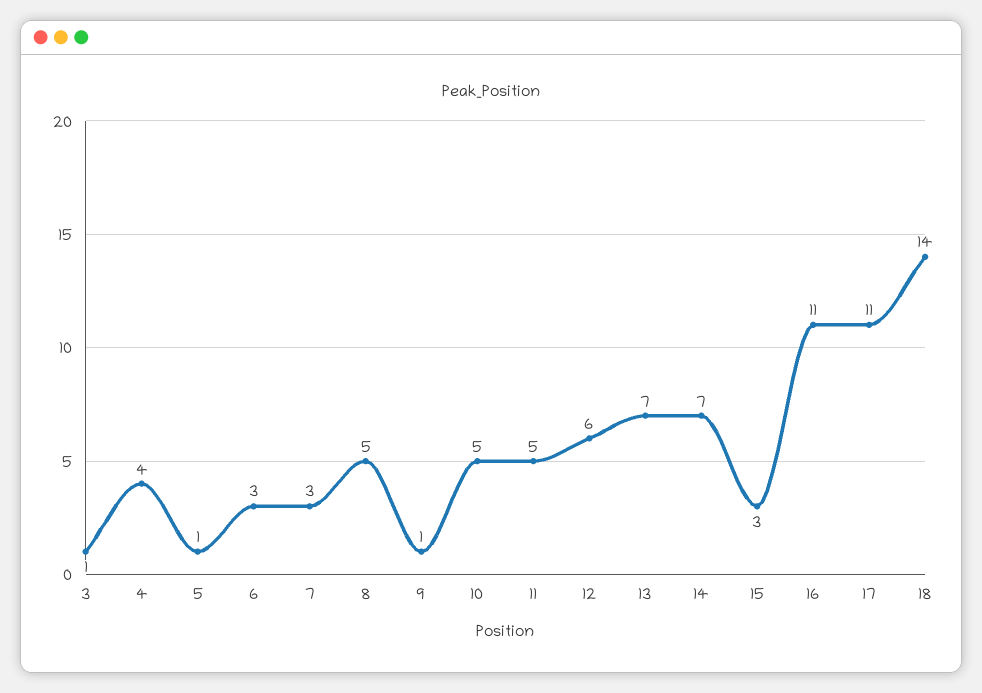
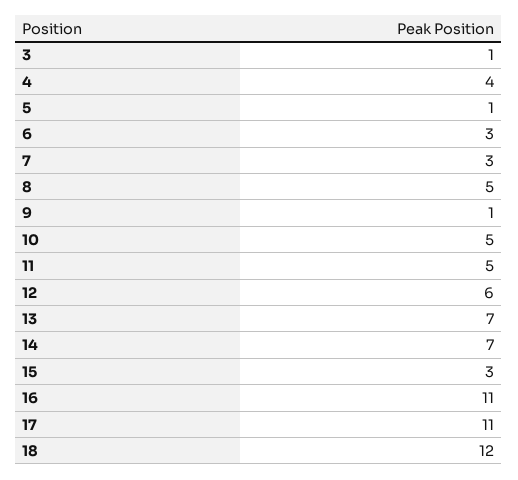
  {
    "3": 1,
    "4": 4,
    "5": 1,
    "6": 3,
    "7": 3,
    "8": 5,
    "9": 1,
    "10": 5,
    "11": 5,
    "12": 6,
    "13": 7,
    "14": 7,
    "15": 3,
    "16": 11,
    "17": 11,
-   "18": 14
+   "18": 12
  }

